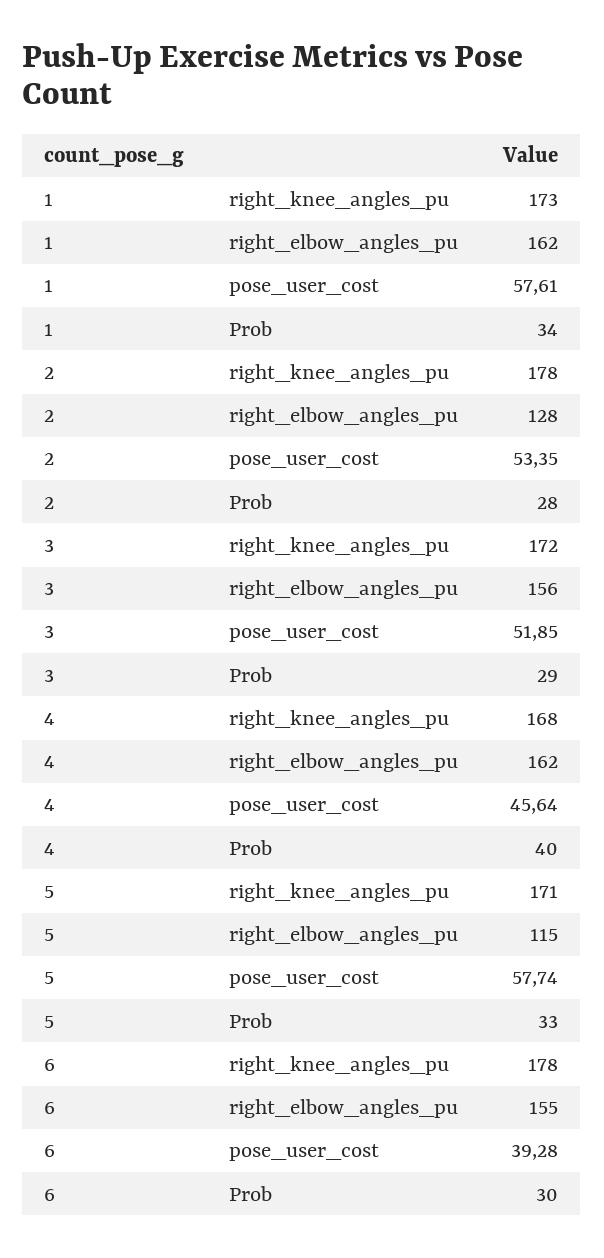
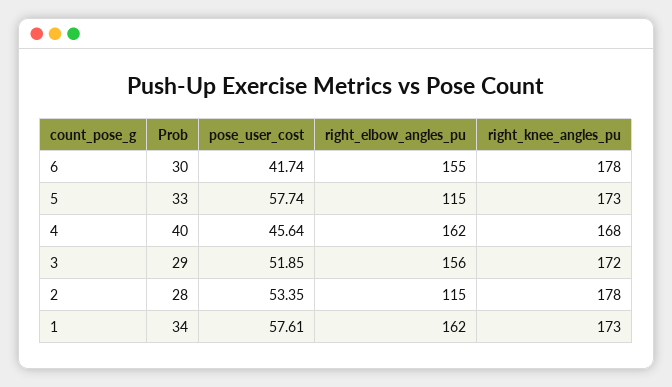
  {
    "1": {
      "right_knee_angles_pu": 173,
      "right_elbow_angles_pu": 162,
      "pose_user_cost": 57.61,
      "Prob": 34
    },
    "2": {
      "right_knee_angles_pu": 178,
-     "right_elbow_angles_pu": 128,
+     "right_elbow_angles_pu": 115,
      "pose_user_cost": 53.35,
      "Prob": 28
    },
    "3": {
      "right_knee_angles_pu": 172,
      "right_elbow_angles_pu": 156,
      "pose_user_cost": 51.85,
      "Prob": 29
    },
    "4": {
      "right_knee_angles_pu": 168,
      "right_elbow_angles_pu": 162,
      "pose_user_cost": 45.64,
      "Prob": 40
    },
    "5": {
-     "right_knee_angles_pu": 171,
+     "right_knee_angles_pu": 173,
      "right_elbow_angles_pu": 115,
      "pose_user_cost": 57.74,
      "Prob": 33
    },
    "6": {
      "right_knee_angles_pu": 178,
      "right_elbow_angles_pu": 155,
-     "pose_user_cost": 39.28,
+     "pose_user_cost": 41.74,
      "Prob": 30
    }
  }

